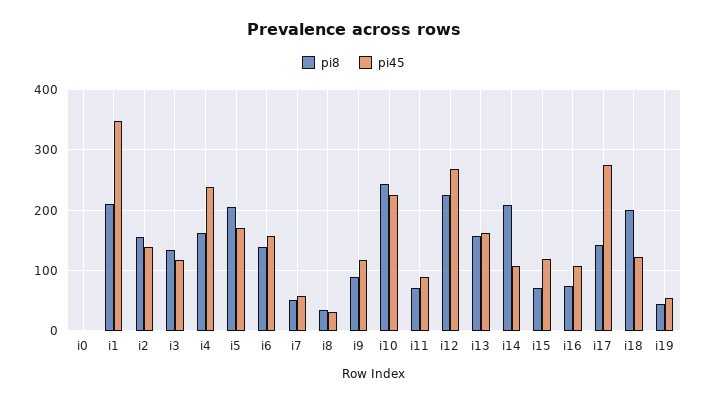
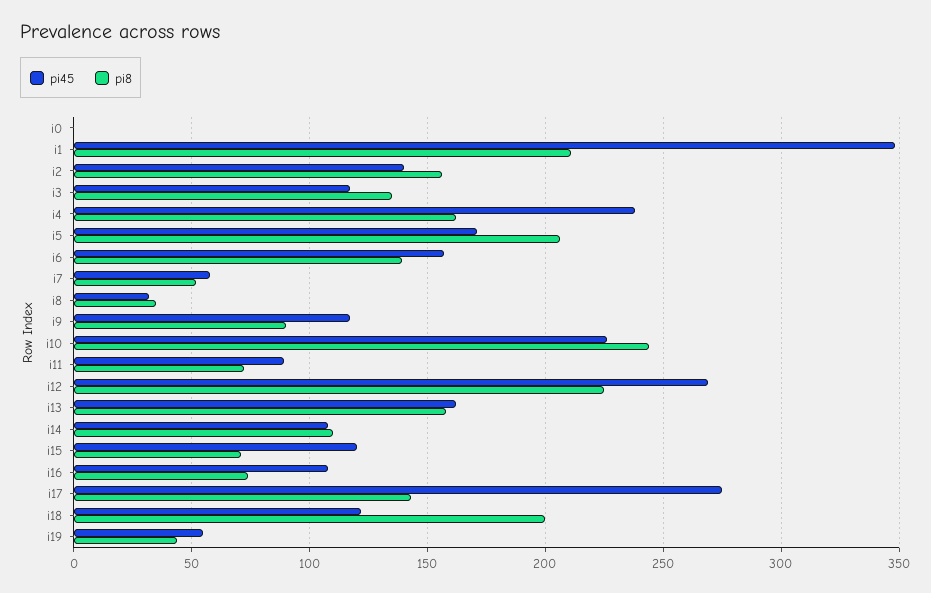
  {
    "pi8": {
      "i0": 0,
      "i1": 210,
      "i2": 155,
      "i3": 135,
      "i4": 160,
      "i5": 205,
      "i6": 140,
      "i7": 50,
      "i8": 35,
      "i9": 90,
      "i10": 245,
      "i11": 70,
      "i12": 225,
      "i13": 160,
-     "i14": 210,
+     "i14": 110,
      "i15": 70,
      "i16": 75,
      "i17": 145,
      "i18": 200,
      "i19": 45
    },
    "pi45": {
      "i0": 0,
      "i1": 350,
      "i2": 140,
      "i3": 115,
      "i4": 240,
      "i5": 170,
      "i6": 155,
      "i7": 60,
      "i8": 30,
      "i9": 115,
      "i10": 225,
      "i11": 90,
      "i12": 270,
      "i13": 160,
      "i14": 110,
      "i15": 120,
      "i16": 110,
      "i17": 275,
      "i18": 120,
      "i19": 55
    }
  }

